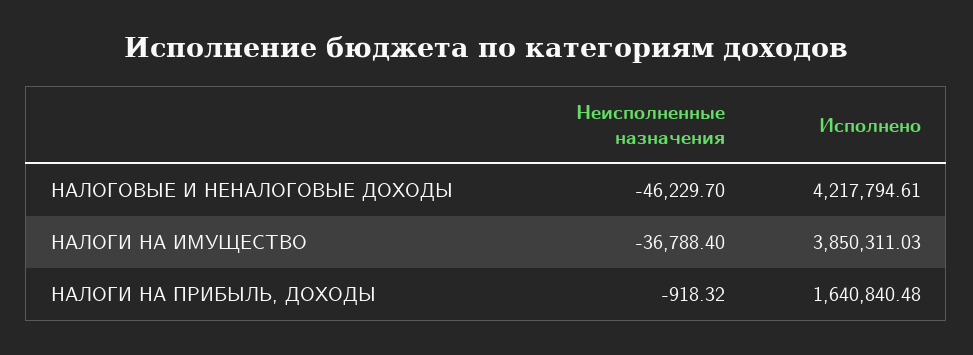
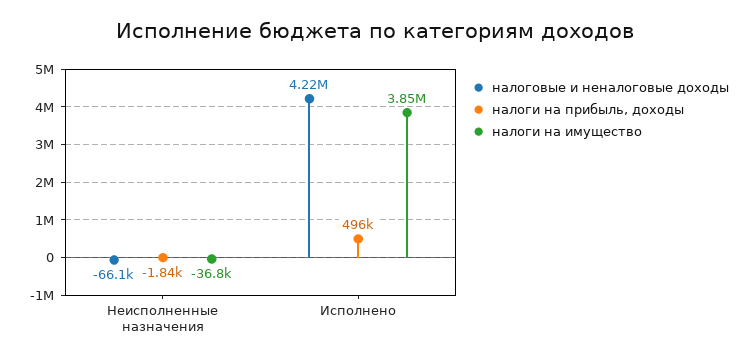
  {
    "НАЛОГОВЫЕ И НЕНАЛОГОВЫЕ ДОХОДЫ": {
-     "Неисполненные назначения": -46229.7,
+     "Неисполненные назначения": -66100,
      "Исполнено": 4217794.61
    },
    "НАЛОГИ НА ИМУЩЕСТВО": {
      "Неисполненные назначения": -36788.4,
      "Исполнено": 3850311.03
    },
    "НАЛОГИ НА ПРИБЫЛЬ, ДОХОДЫ": {
-     "Неисполненные назначения": -918.32,
+     "Неисполненные назначения": -1840,
-     "Исполнено": 1640840.48
+     "Исполнено": 496000
    }
  }

